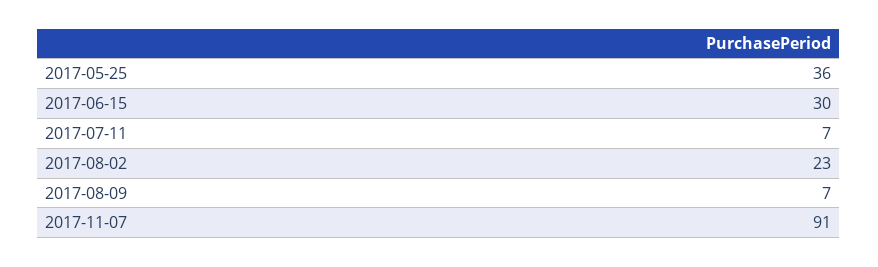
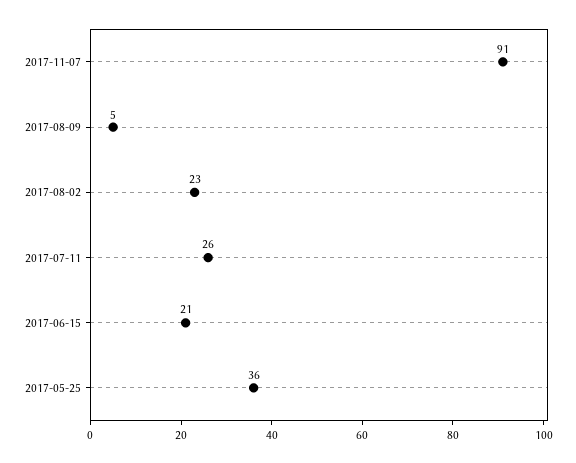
  {
    "2017-05-25": 36,
-   "2017-06-15": 30,
+   "2017-06-15": 21,
-   "2017-07-11": 7,
+   "2017-07-11": 26,
    "2017-08-02": 23,
-   "2017-08-09": 7,
+   "2017-08-09": 5,
    "2017-11-07": 91
  }

